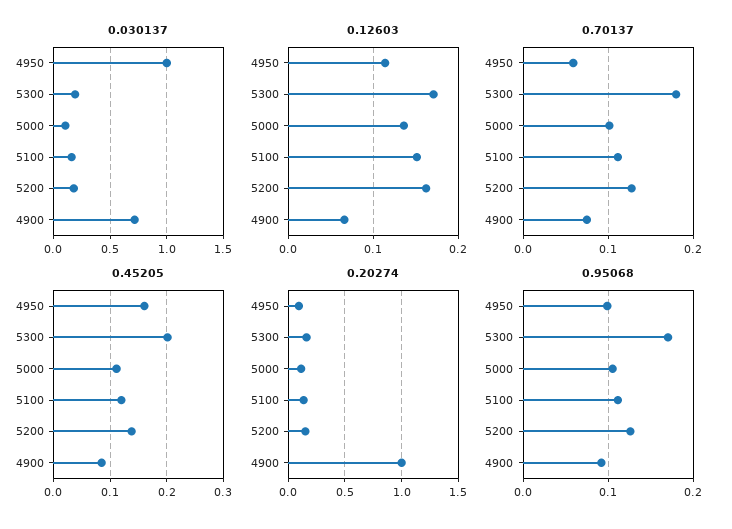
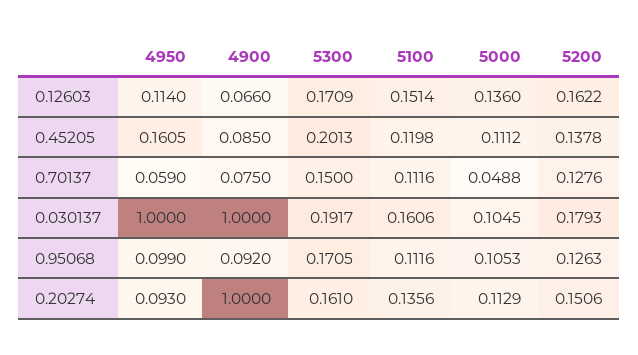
  {
    "0.030137": {
      "4950": 1,
      "5300": 0.1917,
      "5000": 0.1045,
      "5100": 0.1606,
      "5200": 0.1793,
-     "4900": 0.7
+     "4900": 1
    },
    "0.12603": {
      "4950": 0.114,
      "5300": 0.1709,
      "5000": 0.136,
      "5100": 0.1514,
      "5200": 0.1622,
      "4900": 0.066
    },
    "0.70137": {
      "4950": 0.059,
-     "5300": 0.18,
+     "5300": 0.15,
-     "5000": 0.1,
+     "5000": 0.0488,
      "5100": 0.1116,
      "5200": 0.1276,
      "4900": 0.075
    },
    "0.45205": {
      "4950": 0.1605,
      "5300": 0.2013,
      "5000": 0.1112,
      "5100": 0.1198,
      "5200": 0.1378,
      "4900": 0.085
    },
    "0.20274": {
      "4950": 0.093,
      "5300": 0.161,
      "5000": 0.1129,
      "5100": 0.1356,
      "5200": 0.1506,
      "4900": 1
    },
    "0.95068": {
      "4950": 0.099,
      "5300": 0.1705,
      "5000": 0.1053,
      "5100": 0.1116,
      "5200": 0.1263,
      "4900": 0.092
    }
  }

